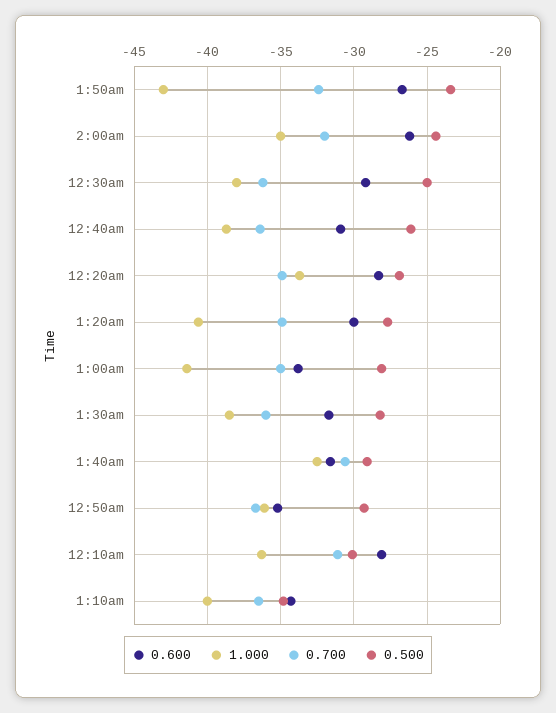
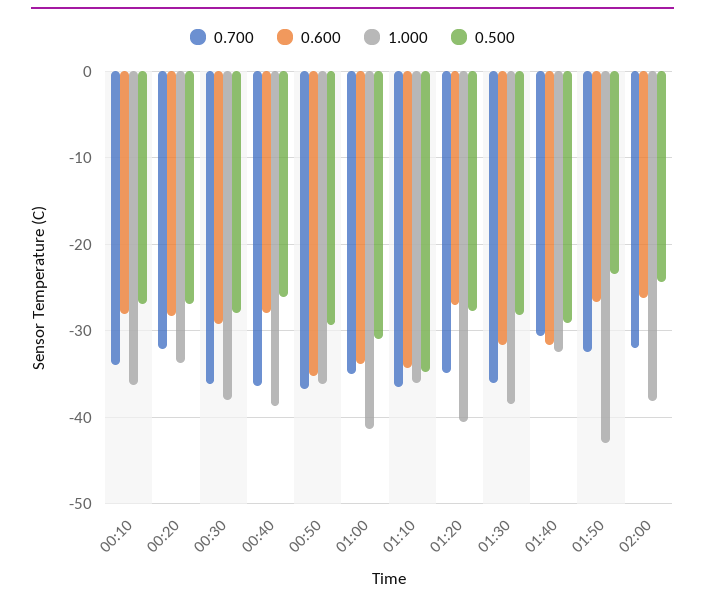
  {
    "0.600": {
      "1:50am": -26.5,
      "2:00am": -26,
      "12:30am": -29,
-     "12:40am": -31,
+     "12:40am": -28,
      "12:20am": -28.5,
-     "1:20am": -30,
+     "1:20am": -27,
      "1:00am": -34,
      "1:30am": -31.5,
      "1:40am": -31.5,
      "12:50am": -35,
      "12:10am": -28,
      "1:10am": -34.5
    },
    "1.000": {
      "1:50am": -43,
-     "2:00am": -35,
+     "2:00am": -38,
      "12:30am": -38,
      "12:40am": -38.5,
      "12:20am": -33.5,
      "1:20am": -40.5,
      "1:00am": -41.5,
      "1:30am": -38.5,
      "1:40am": -32.5,
      "12:50am": -36,
      "12:10am": -36.5,
-     "1:10am": -40
+     "1:10am": -36
    },
    "0.700": {
      "1:50am": -32.5,
      "2:00am": -32,
      "12:30am": -36,
      "12:40am": -36.5,
-     "12:20am": -35,
+     "12:20am": -32,
      "1:20am": -35,
      "1:00am": -35,
      "1:30am": -36,
      "1:40am": -30.5,
      "12:50am": -36.5,
-     "12:10am": -31,
+     "12:10am": -34,
      "1:10am": -36.5
    },
    "0.500": {
      "1:50am": -23.5,
      "2:00am": -24.5,
-     "12:30am": -25,
+     "12:30am": -28,
      "12:40am": -26,
      "12:20am": -27,
      "1:20am": -27.5,
-     "1:00am": -28,
+     "1:00am": -31,
      "1:30am": -28,
      "1:40am": -29,
      "12:50am": -29.5,
-     "12:10am": -30,
+     "12:10am": -27,
      "1:10am": -35
    }
  }

